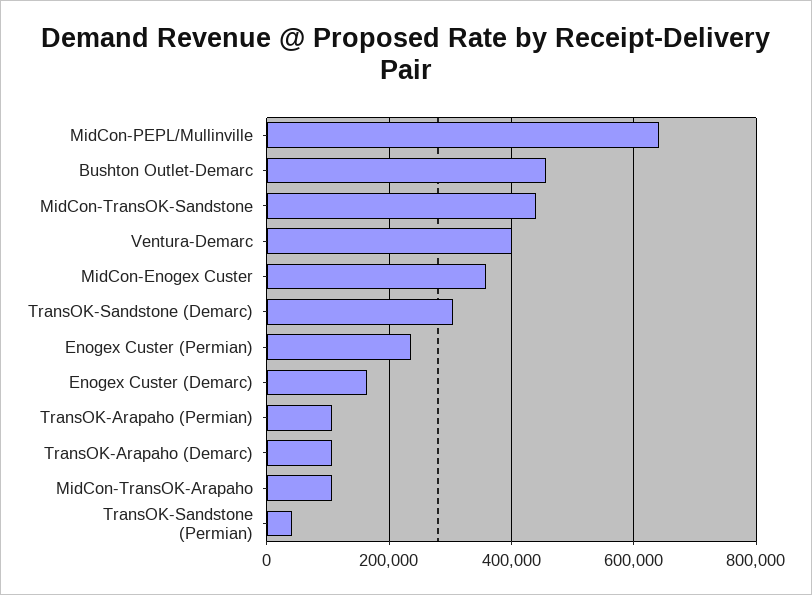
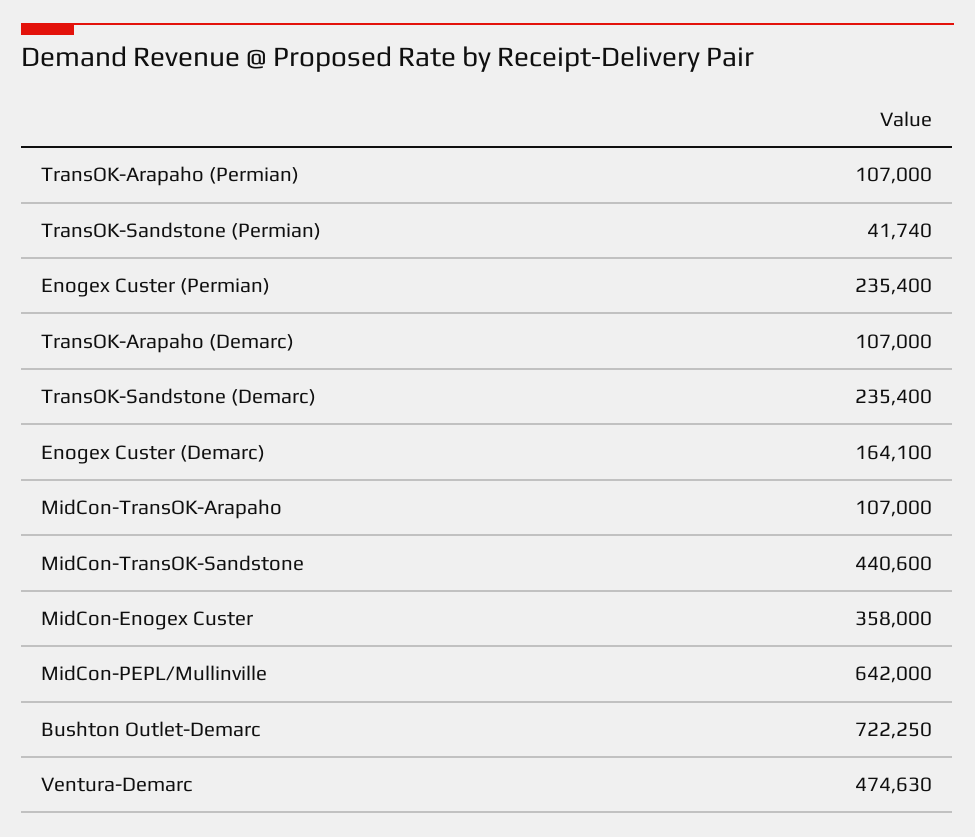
  {
    "MidCon-PEPL/Mullinville": 642000,
-   "Bushton Outlet-Demarc": 460000,
+   "Bushton Outlet-Demarc": 722250,
    "MidCon-TransOK-Sandstone": 440600,
-   "Ventura-Demarc": 400000,
+   "Ventura-Demarc": 474630,
    "MidCon-Enogex Custer": 358000,
-   "TransOK-Sandstone (Demarc)": 300000,
+   "TransOK-Sandstone (Demarc)": 235400,
    "Enogex Custer (Permian)": 235400,
    "Enogex Custer (Demarc)": 164100,
    "TransOK-Arapaho (Permian)": 107000,
    "TransOK-Arapaho (Demarc)": 107000,
    "MidCon-TransOK-Arapaho": 107000,
    "TransOK-Sandstone (Permian)": 41740
  }

